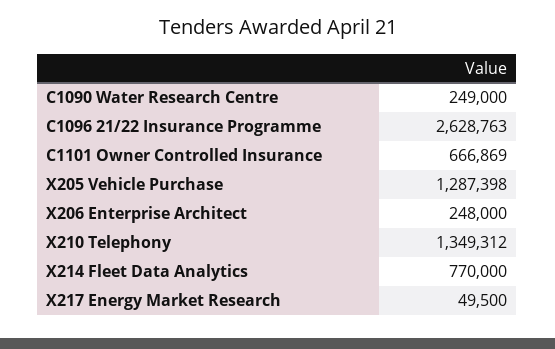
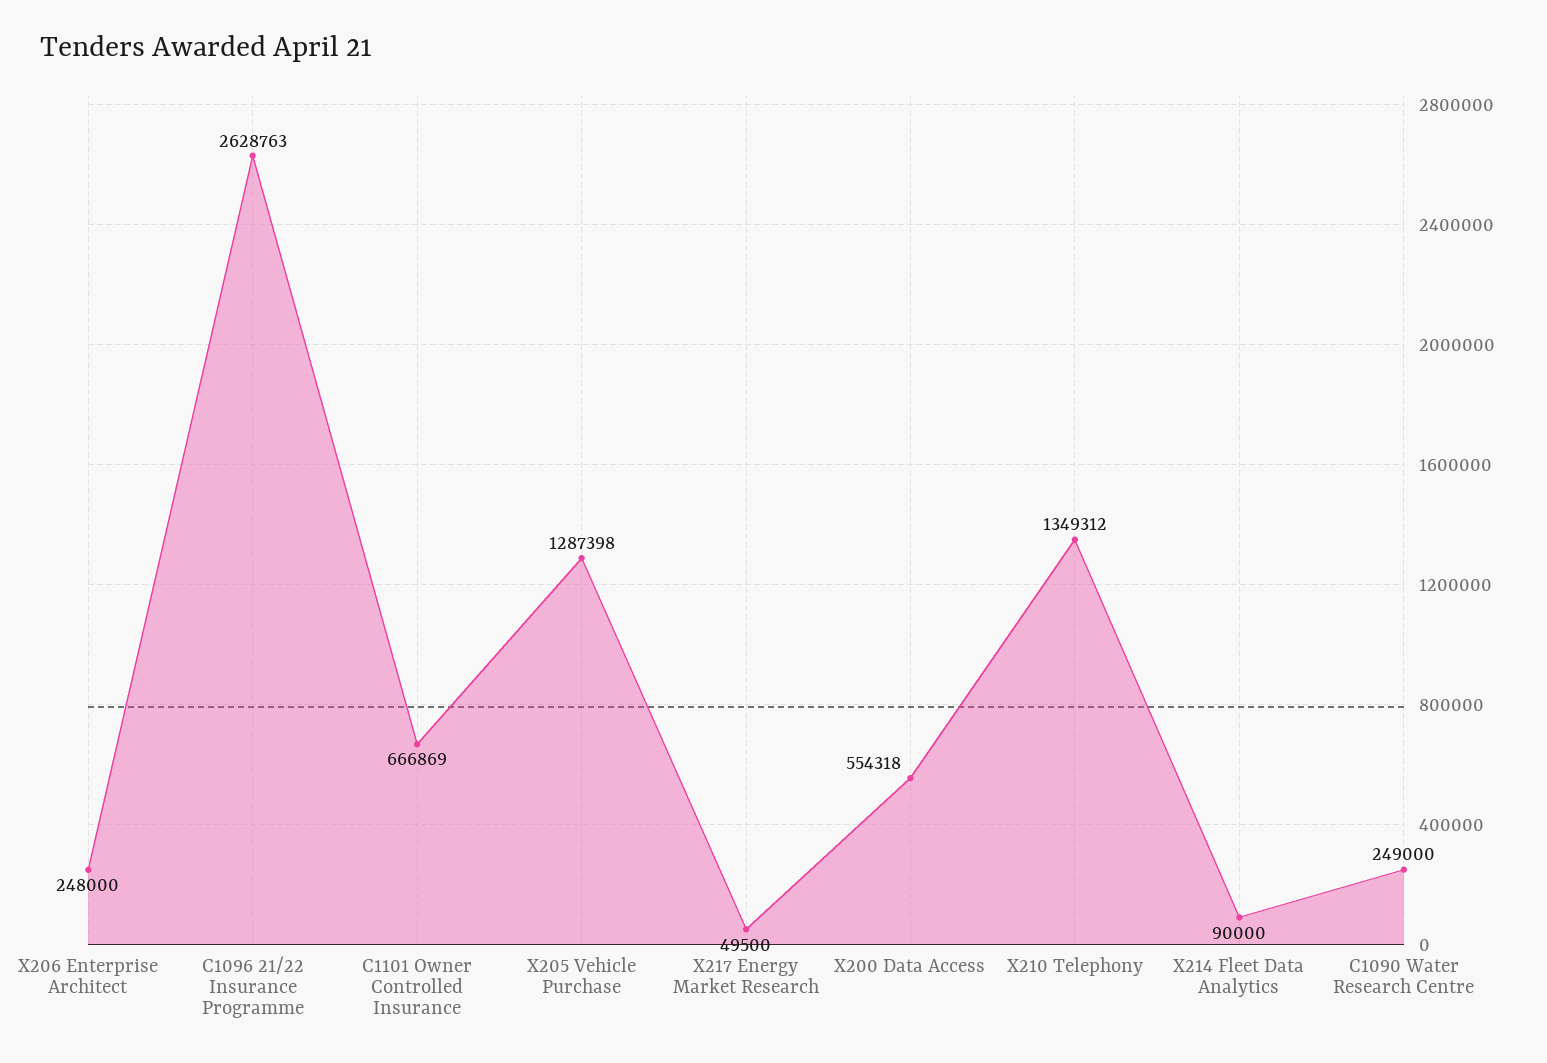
  {
    "C1090 Water Research Centre": 249000,
    "C1096 21/22 Insurance Programme": 2628763,
    "C1101 Owner Controlled Insurance": 666869,
    "X205 Vehicle Purchase": 1287398,
    "X206 Enterprise Architect": 248000,
    "X210 Telephony": 1349312,
-   "X214 Fleet Data Analytics": 770000,
+   "X214 Fleet Data Analytics": 90000,
-   "X217 Energy Market Research": 49500
+   "X217 Energy Market Research": 49500,
+   "X200 Data Access": 554318
  }

